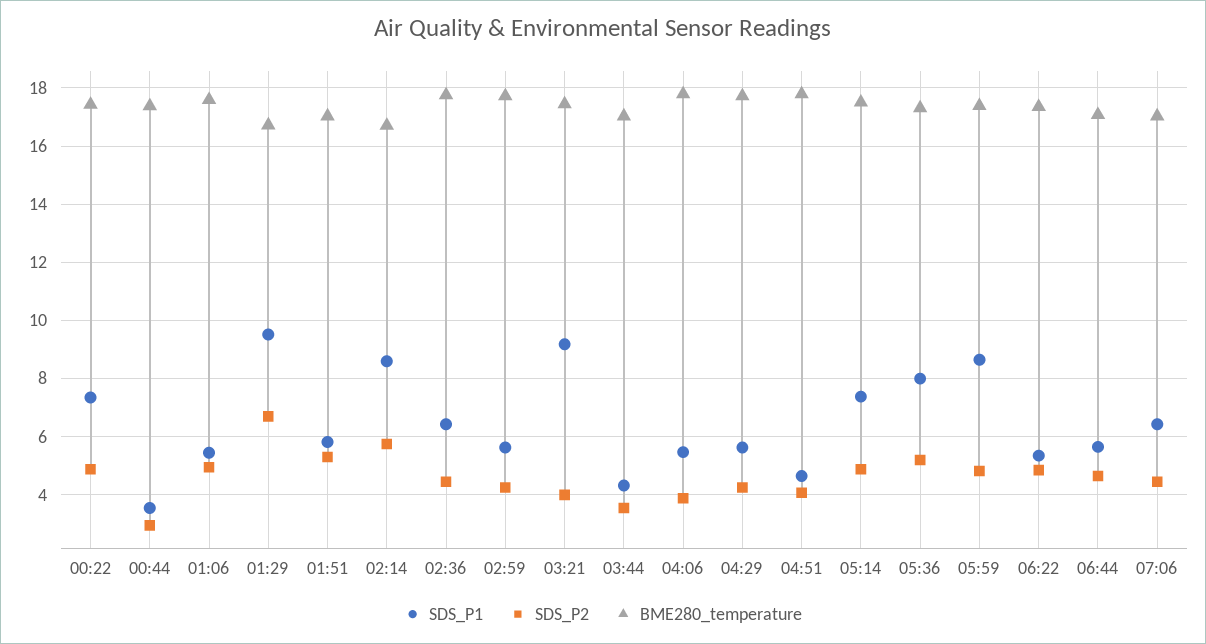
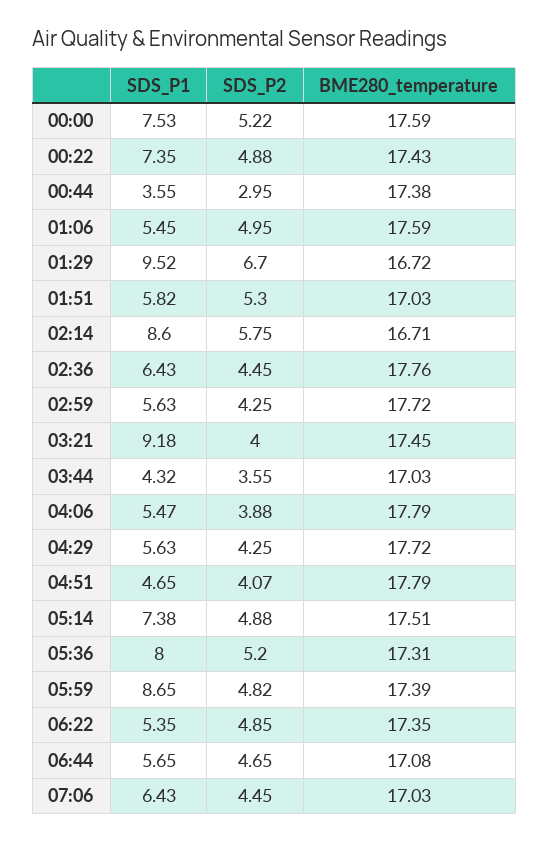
  {
    "SDS_P1": {
      "00:22": 7.35,
      "00:44": 3.55,
      "01:06": 5.45,
      "01:29": 9.52,
      "01:51": 5.82,
      "02:14": 8.6,
      "02:36": 6.43,
      "02:59": 5.63,
      "03:21": 9.18,
      "03:44": 4.32,
      "04:06": 5.47,
      "04:29": 5.63,
      "04:51": 4.65,
      "05:14": 7.38,
      "05:36": 8,
      "05:59": 8.65,
      "06:22": 5.35,
      "06:44": 5.65,
-     "07:06": 6.43
+     "07:06": 6.43,
+     "00:00": 7.53
    },
    "SDS_P2": {
      "00:22": 4.88,
      "00:44": 2.95,
      "01:06": 4.95,
      "01:29": 6.7,
      "01:51": 5.3,
      "02:14": 5.75,
      "02:36": 4.45,
      "02:59": 4.25,
      "03:21": 4,
      "03:44": 3.55,
      "04:06": 3.88,
      "04:29": 4.25,
      "04:51": 4.07,
      "05:14": 4.88,
      "05:36": 5.2,
      "05:59": 4.82,
      "06:22": 4.85,
      "06:44": 4.65,
-     "07:06": 4.45
+     "07:06": 4.45,
+     "00:00": 5.22
    },
    "BME280_temperature": {
      "00:22": 17.43,
      "00:44": 17.38,
      "01:06": 17.59,
      "01:29": 16.72,
      "01:51": 17.03,
      "02:14": 16.71,
      "02:36": 17.76,
      "02:59": 17.72,
      "03:21": 17.45,
      "03:44": 17.03,
      "04:06": 17.79,
      "04:29": 17.72,
      "04:51": 17.79,
      "05:14": 17.51,
      "05:36": 17.31,
      "05:59": 17.39,
      "06:22": 17.35,
      "06:44": 17.08,
-     "07:06": 17.03
+     "07:06": 17.03,
+     "00:00": 17.59
    }
  }

